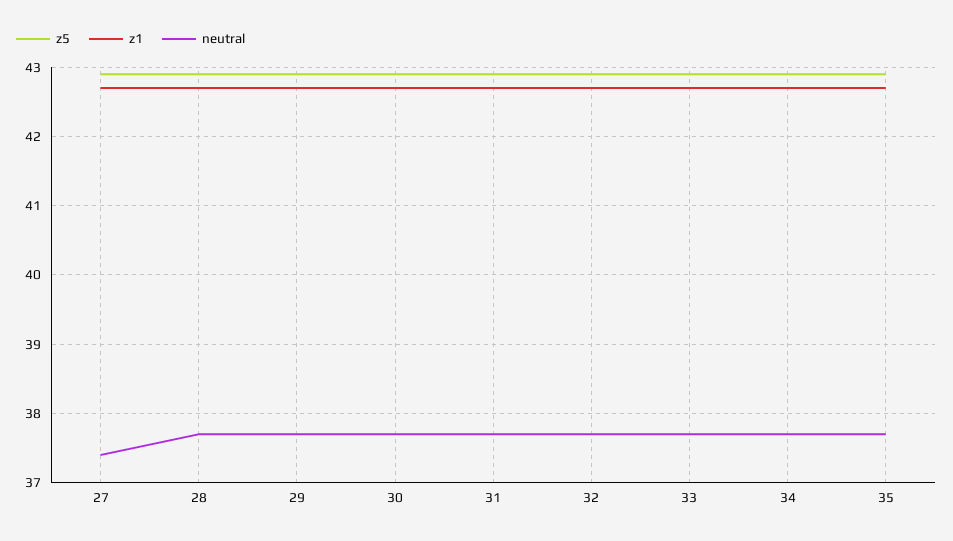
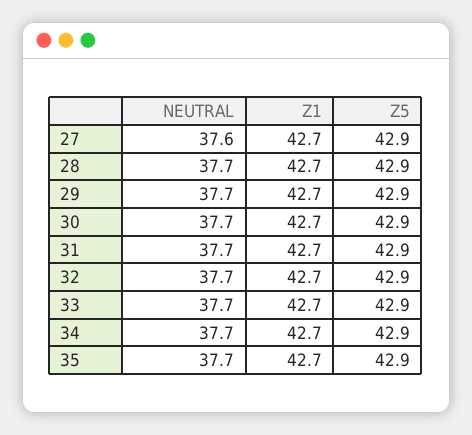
  {
    "z5": {
      "27": 42.9,
      "28": 42.9,
      "29": 42.9,
      "30": 42.9,
      "31": 42.9,
      "32": 42.9,
      "33": 42.9,
      "34": 42.9,
      "35": 42.9
    },
    "z1": {
      "27": 42.7,
      "28": 42.7,
      "29": 42.7,
      "30": 42.7,
      "31": 42.7,
      "32": 42.7,
      "33": 42.7,
      "34": 42.7,
      "35": 42.7
    },
    "neutral": {
-     "27": 37.4,
+     "27": 37.6,
      "28": 37.7,
      "29": 37.7,
      "30": 37.7,
      "31": 37.7,
      "32": 37.7,
      "33": 37.7,
      "34": 37.7,
      "35": 37.7
    }
  }

